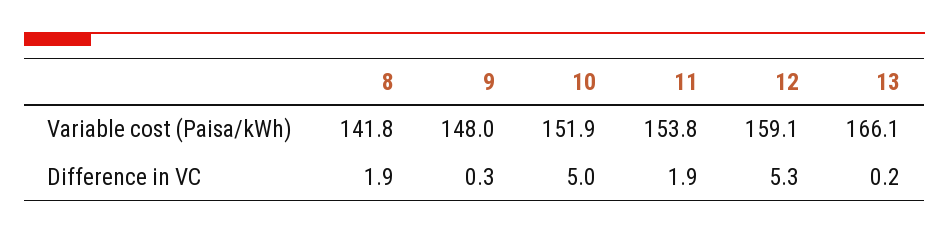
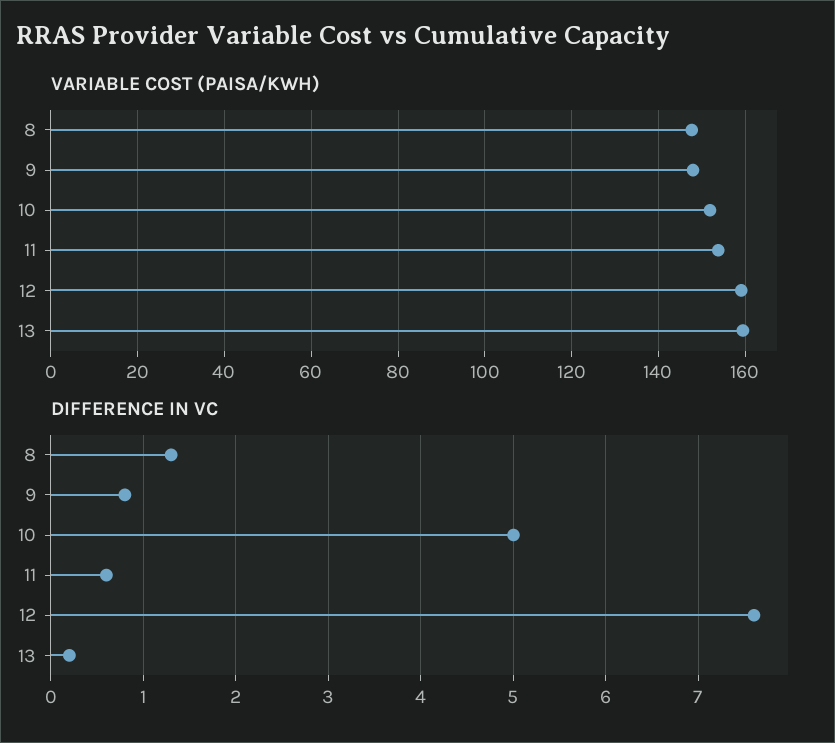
  {
    "Variable cost (Paisa/kWh)": {
-     "8": 141.8,
+     "8": 148,
      "9": 148,
      "10": 151.9,
      "11": 153.8,
      "12": 159.1,
-     "13": 166.1
+     "13": 160
    },
    "Difference in VC": {
-     "8": 1.9,
+     "8": 1.3,
-     "9": 0.3,
+     "9": 0.8,
      "10": 5,
-     "11": 1.9,
+     "11": 0.6,
-     "12": 5.3,
+     "12": 7.6,
      "13": 0.2
    }
  }

